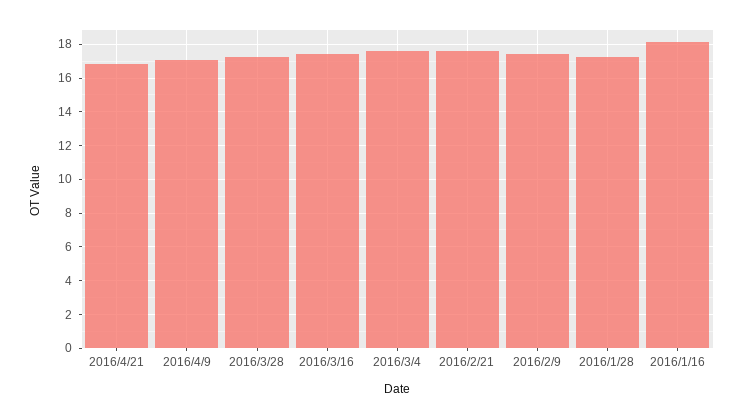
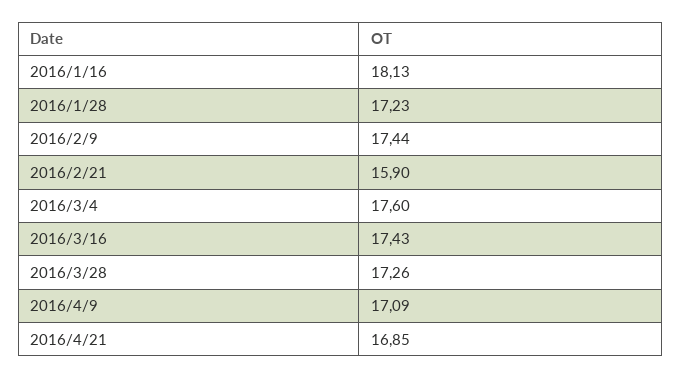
  {
    "2016/4/21": 16.85,
    "2016/4/9": 17.09,
    "2016/3/28": 17.26,
    "2016/3/16": 17.43,
    "2016/3/4": 17.6,
-   "2016/2/21": 17.5,
+   "2016/2/21": 15.9,
    "2016/2/9": 17.44,
    "2016/1/28": 17.23,
    "2016/1/16": 18.13
  }

